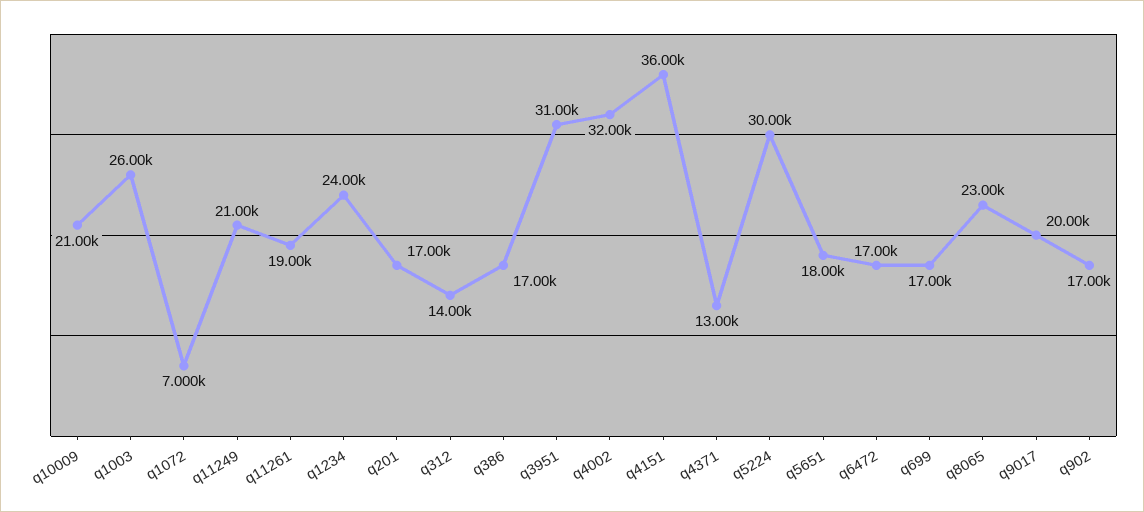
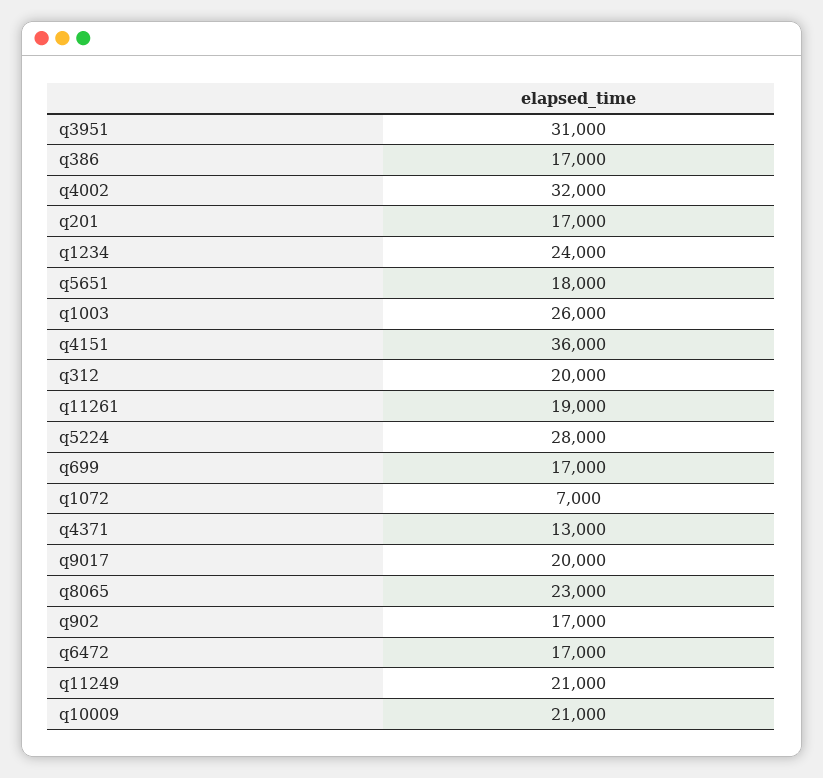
  {
    "q10009": 21000,
    "q1003": 26000,
    "q1072": 7000,
    "q11249": 21000,
    "q11261": 19000,
    "q1234": 24000,
    "q201": 17000,
-   "q312": 14000,
+   "q312": 20000,
    "q386": 17000,
    "q3951": 31000,
    "q4002": 32000,
    "q4151": 36000,
    "q4371": 13000,
-   "q5224": 30000,
+   "q5224": 28000,
    "q5651": 18000,
    "q6472": 17000,
    "q699": 17000,
    "q8065": 23000,
    "q9017": 20000,
    "q902": 17000
  }

